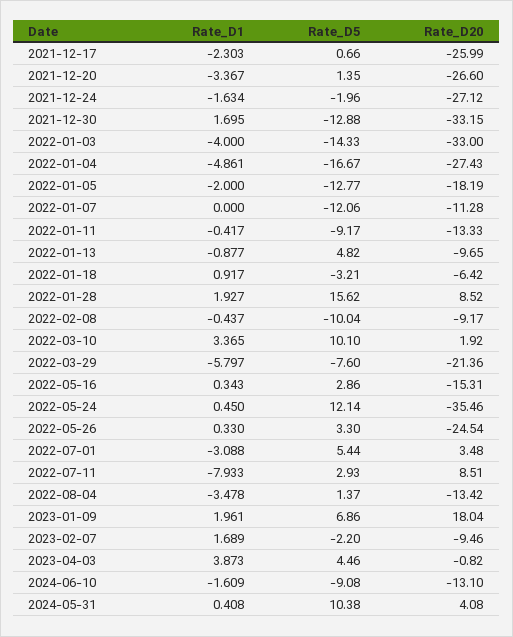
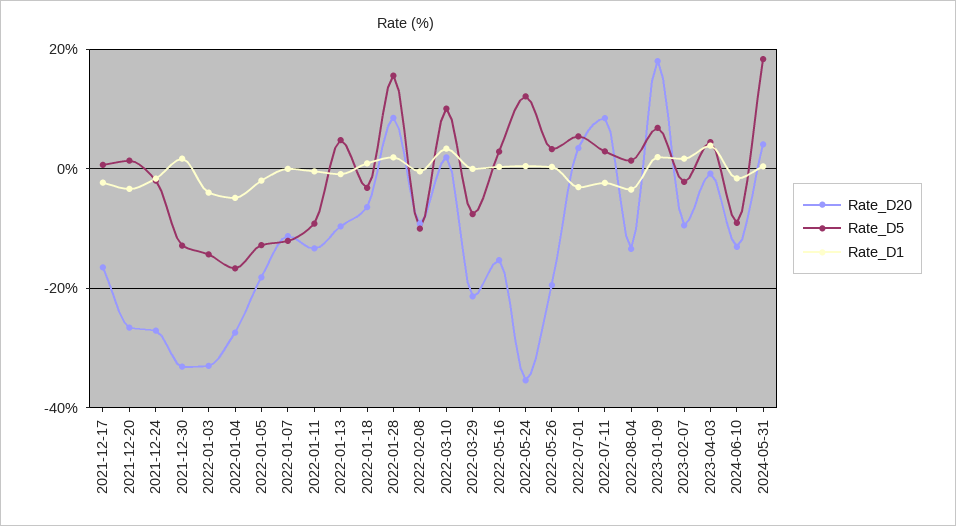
  {
    "Rate_D1": {
      "2021-12-17": -2.303,
      "2021-12-20": -3.367,
      "2021-12-24": -1.634,
      "2021-12-30": 1.695,
      "2022-01-03": -4,
      "2022-01-04": -4.861,
      "2022-01-05": -2,
      "2022-01-07": 0,
      "2022-01-11": -0.417,
      "2022-01-13": -0.877,
      "2022-01-18": 0.917,
      "2022-01-28": 1.927,
      "2022-02-08": -0.437,
      "2022-03-10": 3.365,
-     "2022-03-29": -5.797,
+     "2022-03-29": 0,
      "2022-05-16": 0.343,
      "2022-05-24": 0.45,
      "2022-05-26": 0.33,
      "2022-07-01": -3.088,
-     "2022-07-11": -7.933,
+     "2022-07-11": -2,
      "2022-08-04": -3.478,
      "2023-01-09": 1.961,
      "2023-02-07": 1.689,
      "2023-04-03": 3.873,
      "2024-06-10": -1.609,
      "2024-05-31": 0.408
    },
    "Rate_D5": {
      "2021-12-17": 0.66,
      "2021-12-20": 1.35,
      "2021-12-24": -1.96,
      "2021-12-30": -12.88,
      "2022-01-03": -14.33,
      "2022-01-04": -16.67,
      "2022-01-05": -12.77,
      "2022-01-07": -12.06,
      "2022-01-11": -9.17,
      "2022-01-13": 4.82,
      "2022-01-18": -3.21,
      "2022-01-28": 15.62,
      "2022-02-08": -10.04,
      "2022-03-10": 10.1,
      "2022-03-29": -7.6,
      "2022-05-16": 2.86,
      "2022-05-24": 12.14,
      "2022-05-26": 3.3,
      "2022-07-01": 5.44,
      "2022-07-11": 2.93,
      "2022-08-04": 1.37,
      "2023-01-09": 6.86,
      "2023-02-07": -2.2,
      "2023-04-03": 4.46,
      "2024-06-10": -9.08,
-     "2024-05-31": 10.38
+     "2024-05-31": 18
    },
    "Rate_D20": {
-     "2021-12-17": -25.99,
+     "2021-12-17": -16,
      "2021-12-20": -26.6,
      "2021-12-24": -27.12,
      "2021-12-30": -33.15,
      "2022-01-03": -33,
      "2022-01-04": -27.43,
      "2022-01-05": -18.19,
      "2022-01-07": -11.28,
      "2022-01-11": -13.33,
      "2022-01-13": -9.65,
      "2022-01-18": -6.42,
      "2022-01-28": 8.52,
      "2022-02-08": -9.17,
      "2022-03-10": 1.92,
      "2022-03-29": -21.36,
      "2022-05-16": -15.31,
      "2022-05-24": -35.46,
-     "2022-05-26": -24.54,
+     "2022-05-26": -20,
      "2022-07-01": 3.48,
      "2022-07-11": 8.51,
      "2022-08-04": -13.42,
      "2023-01-09": 18.04,
      "2023-02-07": -9.46,
      "2023-04-03": -0.82,
      "2024-06-10": -13.1,
      "2024-05-31": 4.08
    }
  }

